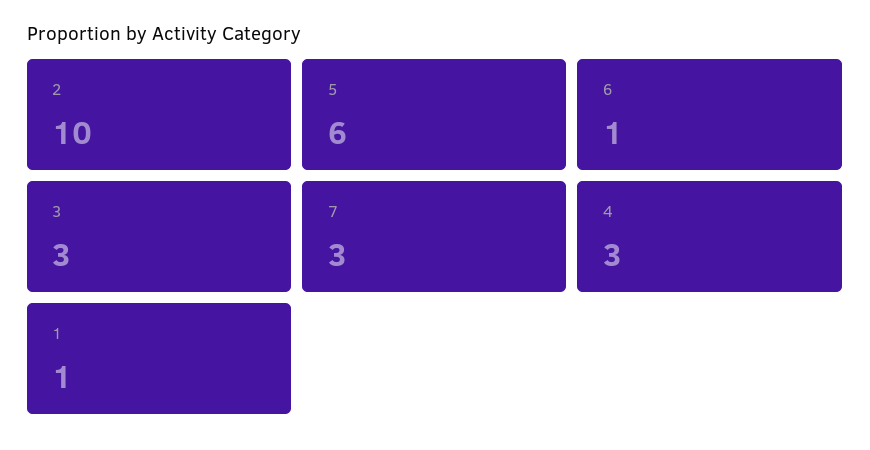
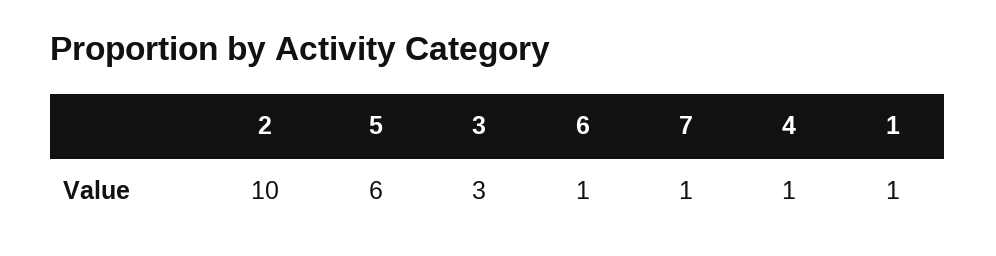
  {
    "2": 10,
    "5": 6,
    "6": 1,
    "3": 3,
-   "7": 3,
+   "7": 1,
-   "4": 3,
+   "4": 1,
    "1": 1
  }

